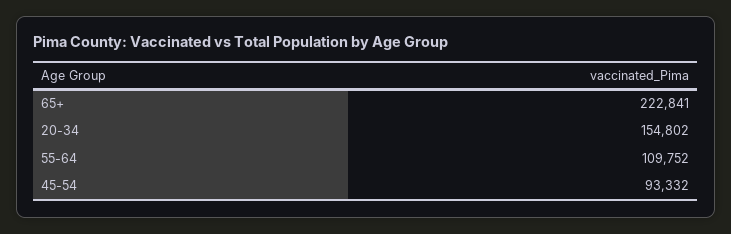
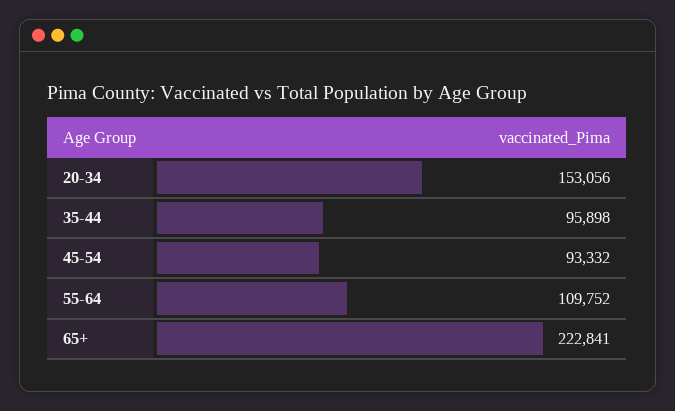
  {
    "65+": 222841,
-   "20-34": 154802,
+   "20-34": 153056,
    "55-64": 109752,
-   "45-54": 93332
+   "45-54": 93332,
+   "35-44": 95898
  }

